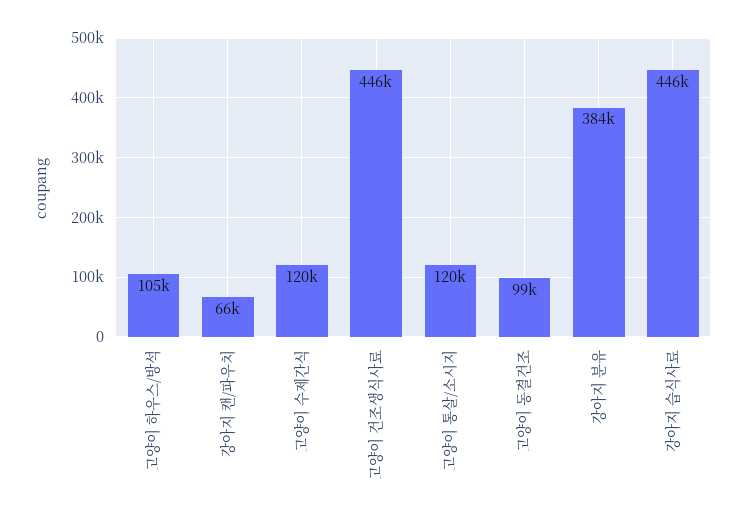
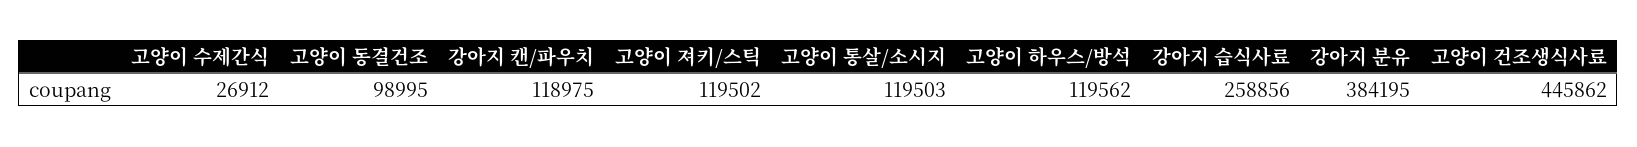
  {
-   "고양이 하우스/방석": 105000,
+   "고양이 하우스/방석": 119562,
-   "강아지 캔/파우치": 66000,
+   "강아지 캔/파우치": 118975,
-   "고양이 수제간식": 120000,
+   "고양이 수제간식": 26912,
    "고양이 건조생식사료": 445862,
    "고양이 통살/소시지": 119503,
    "고양이 동결건조": 98995,
    "강아지 분유": 384195,
-   "강아지 습식사료": 446000
+   "강아지 습식사료": 258856,
+   "고양이 져키/스틱": 119502
  }

